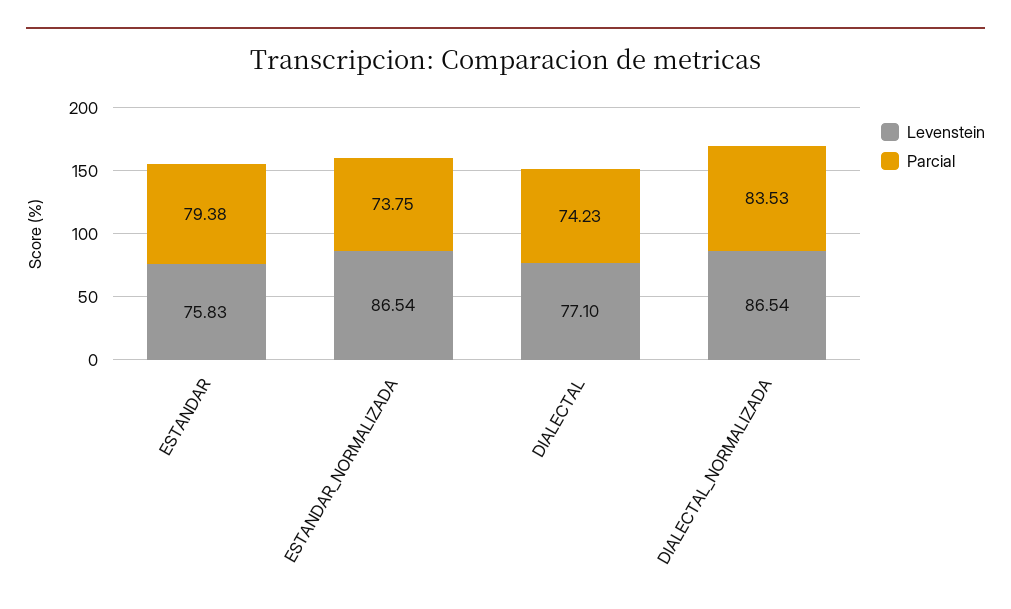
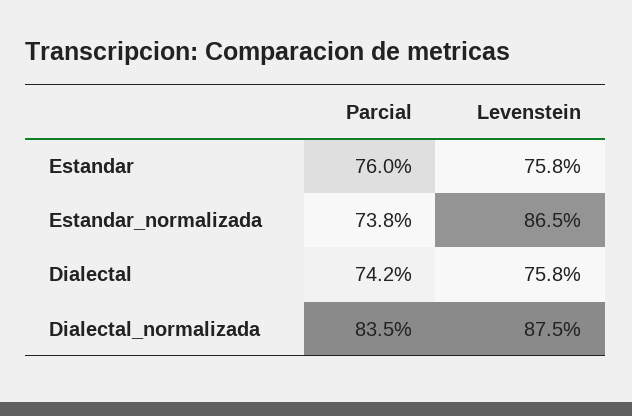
  {
    "Levenstein": {
      "ESTANDAR": 75.83,
      "ESTANDAR_NORMALIZADA": 86.54,
-     "DIALECTAL": 77.1,
+     "DIALECTAL": 75.8,
-     "DIALECTAL_NORMALIZADA": 86.54
+     "DIALECTAL_NORMALIZADA": 87.5
    },
    "Parcial": {
-     "ESTANDAR": 79.38,
+     "ESTANDAR": 76,
      "ESTANDAR_NORMALIZADA": 73.75,
      "DIALECTAL": 74.23,
      "DIALECTAL_NORMALIZADA": 83.53
    }
  }

